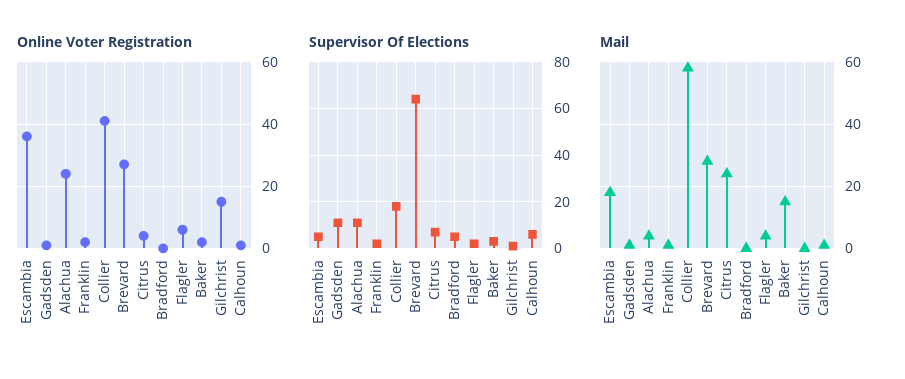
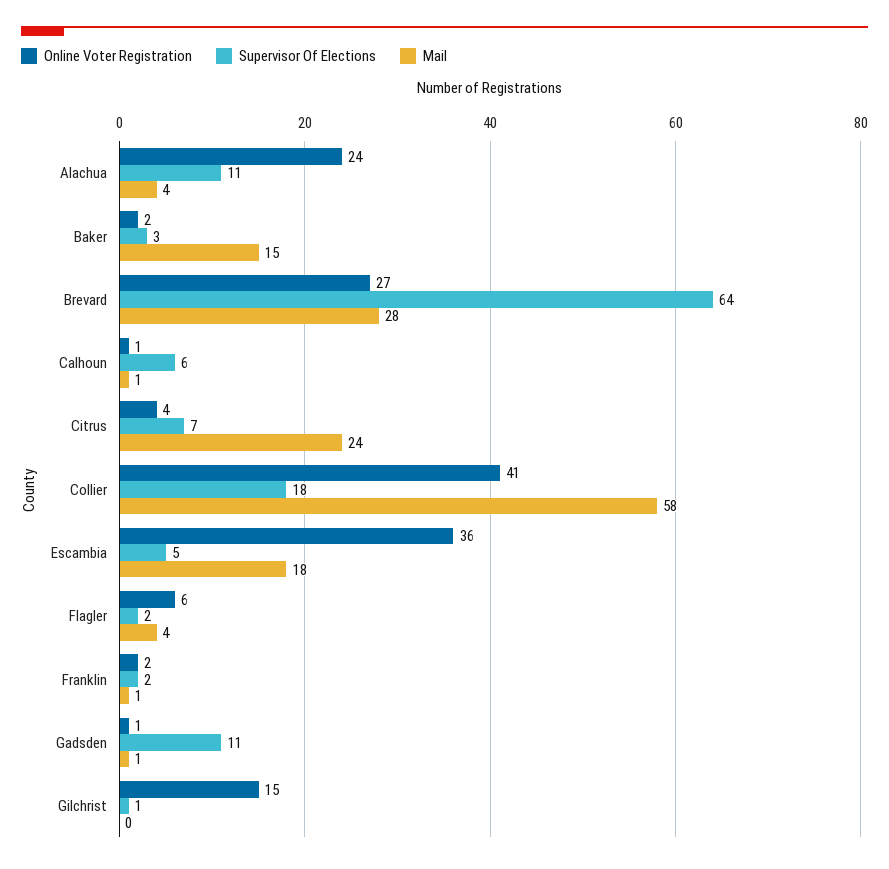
  {
    "Online Voter Registration": {
      "Escambia": 36,
      "Gadsden": 1,
      "Alachua": 24,
      "Franklin": 2,
      "Collier": 41,
      "Brevard": 27,
      "Citrus": 4,
-     "Bradford": 0,
      "Flagler": 6,
      "Baker": 2,
      "Gilchrist": 15,
      "Calhoun": 1
    },
    "Supervisor Of Elections": {
      "Escambia": 5,
      "Gadsden": 11,
      "Alachua": 11,
      "Franklin": 2,
      "Collier": 18,
      "Brevard": 64,
      "Citrus": 7,
-     "Bradford": 5,
      "Flagler": 2,
      "Baker": 3,
      "Gilchrist": 1,
      "Calhoun": 6
    },
    "Mail": {
      "Escambia": 18,
      "Gadsden": 1,
      "Alachua": 4,
      "Franklin": 1,
      "Collier": 58,
      "Brevard": 28,
      "Citrus": 24,
-     "Bradford": 0,
      "Flagler": 4,
      "Baker": 15,
      "Gilchrist": 0,
      "Calhoun": 1
    }
  }

